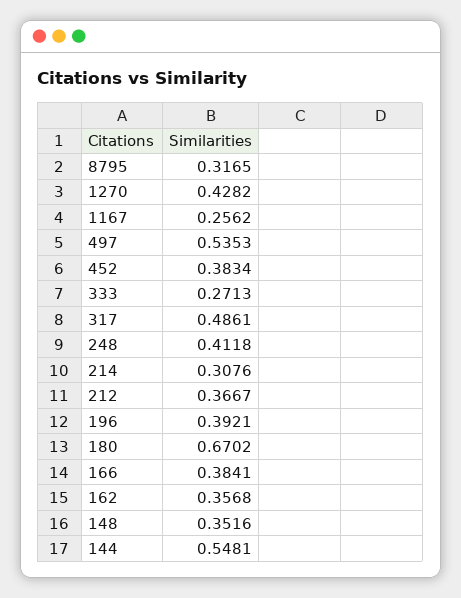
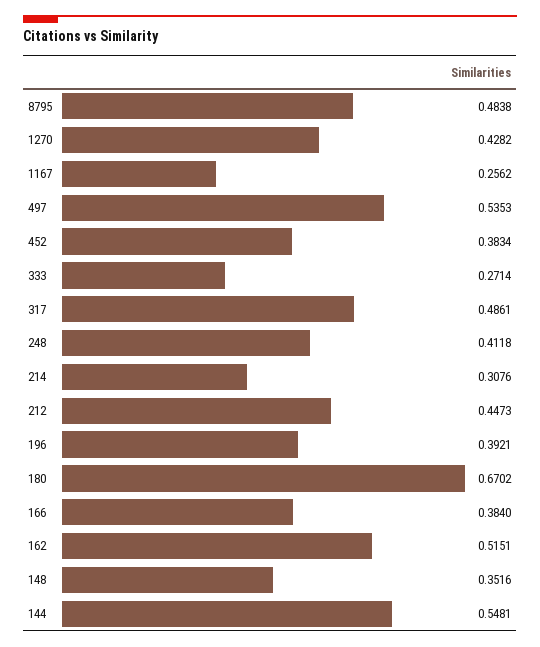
  {
-   "8795": 0.3165,
+   "8795": 0.4838,
    "1270": 0.4282,
    "1167": 0.2562,
    "497": 0.5353,
    "452": 0.3834,
-   "333": 0.2713,
+   "333": 0.2714,
    "317": 0.4861,
    "248": 0.4118,
    "214": 0.3076,
-   "212": 0.3667,
+   "212": 0.4473,
    "196": 0.3921,
    "180": 0.6702,
-   "166": 0.3841,
+   "166": 0.384,
-   "162": 0.3568,
+   "162": 0.5151,
    "148": 0.3516,
    "144": 0.5481
  }

